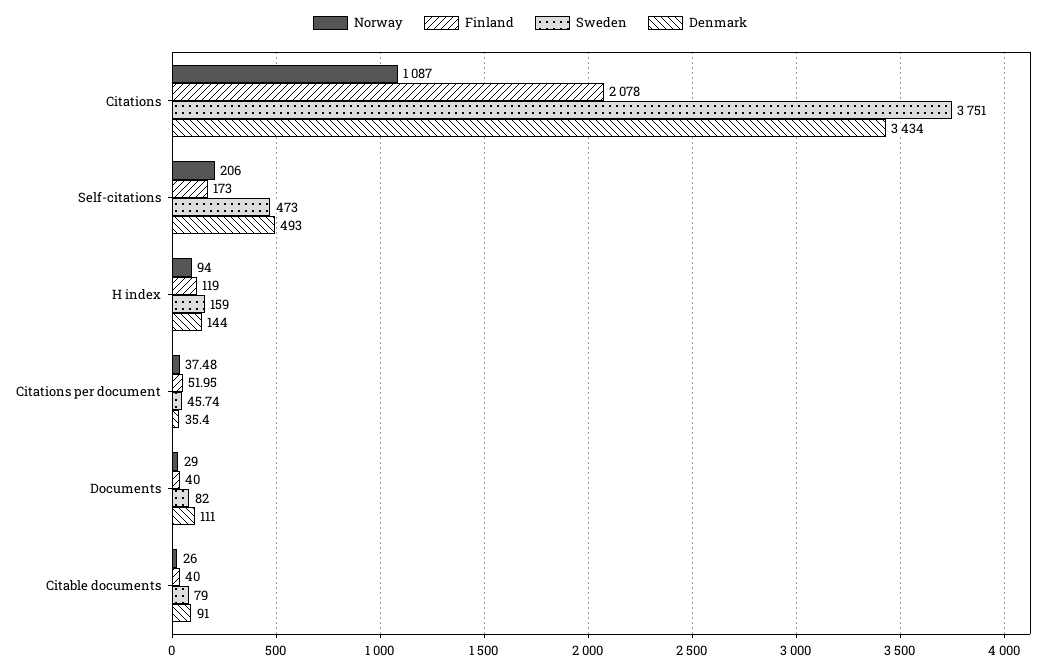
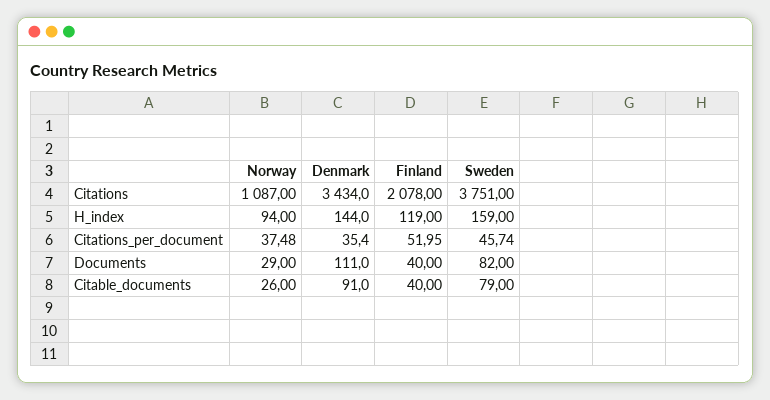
  {
    "Norway": {
      "Citations": 1087,
-     "Self-citations": 206,
      "H index": 94,
      "Citations per document": 37.48,
      "Documents": 29,
      "Citable documents": 26
    },
    "Finland": {
      "Citations": 2078,
-     "Self-citations": 173,
      "H index": 119,
      "Citations per document": 51.95,
      "Documents": 40,
      "Citable documents": 40
    },
    "Sweden": {
      "Citations": 3751,
-     "Self-citations": 473,
      "H index": 159,
      "Citations per document": 45.74,
      "Documents": 82,
      "Citable documents": 79
    },
    "Denmark": {
      "Citations": 3434,
-     "Self-citations": 493,
      "H index": 144,
      "Citations per document": 35.4,
      "Documents": 111,
      "Citable documents": 91
    }
  }

